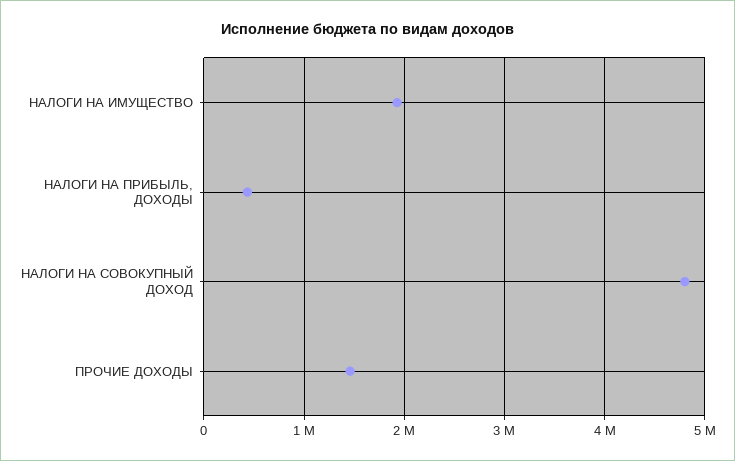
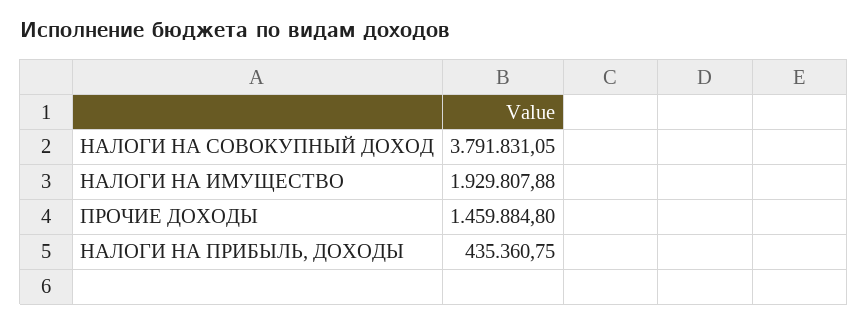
  {
    "НАЛОГИ НА ИМУЩЕСТВО": 1929807.88,
    "НАЛОГИ НА ПРИБЫЛЬ, ДОХОДЫ": 435360.75,
-   "НАЛОГИ НА СОВОКУПНЫЙ ДОХОД": 4800000,
+   "НАЛОГИ НА СОВОКУПНЫЙ ДОХОД": 3791831.05,
    "ПРОЧИЕ ДОХОДЫ": 1459884.8
  }

